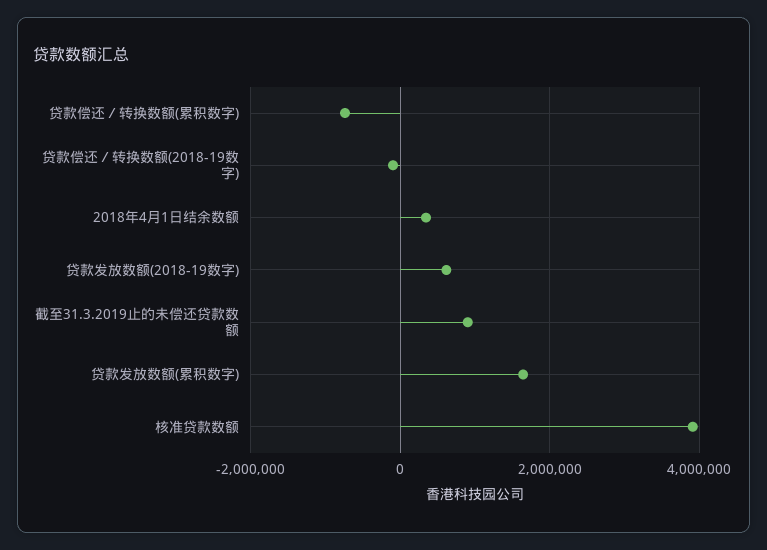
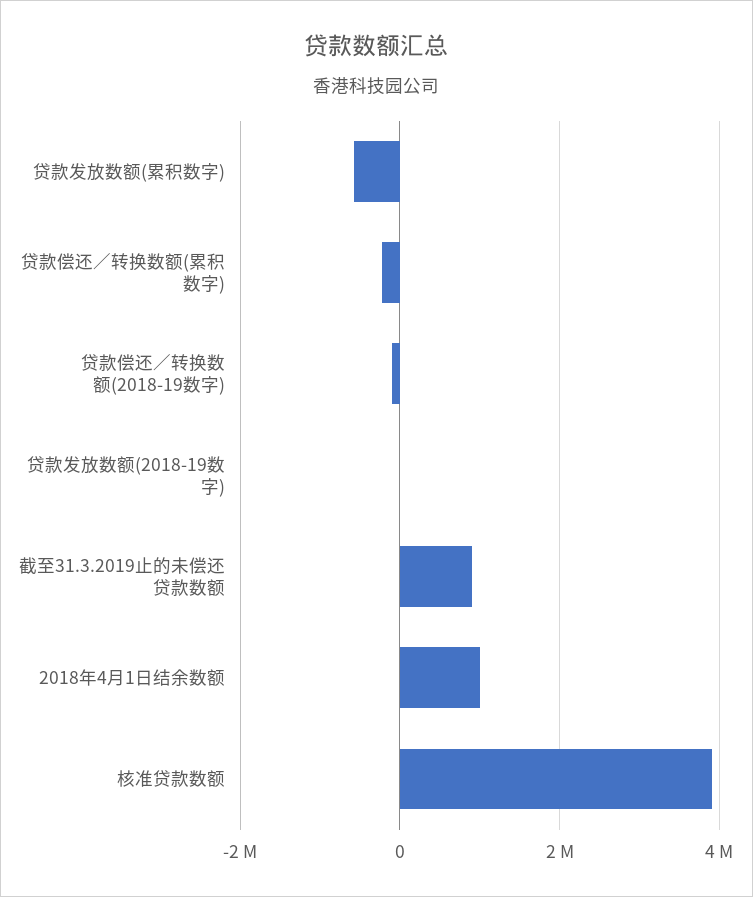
  {
-   "贷款偿还／转换数额(累积数字)": -800000,
+   "贷款偿还／转换数额(累积数字)": -200000,
    "贷款偿还／转换数额(2018-19数字)": 0,
-   "2018年4月1日结余数额": 400000,
+   "2018年4月1日结余数额": 1000000,
-   "贷款发放数额(2018-19数字)": 600000,
+   "贷款发放数额(2018-19数字)": 0,
    "截至31.3.2019止的未偿还贷款数额": 1000000,
-   "贷款发放数额(累积数字)": 1600000,
+   "贷款发放数额(累积数字)": -600000,
    "核准贷款数额": 4000000
  }

